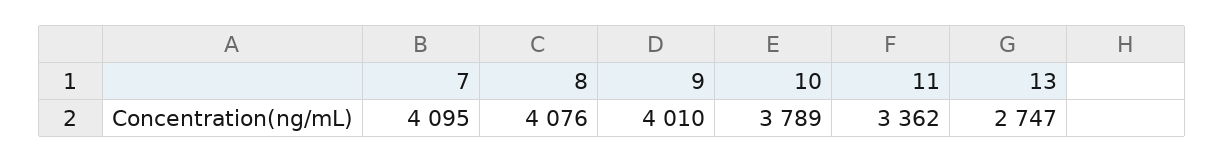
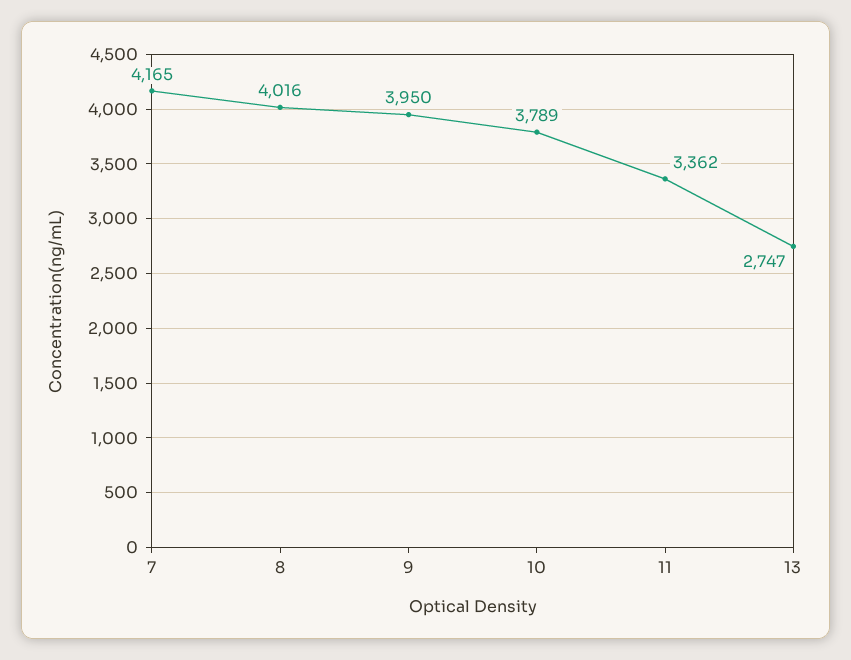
  {
-   "7": 4095,
+   "7": 4165,
-   "8": 4076,
+   "8": 4016,
-   "9": 4010,
+   "9": 3950,
    "10": 3789,
    "11": 3362,
    "13": 2747
  }

